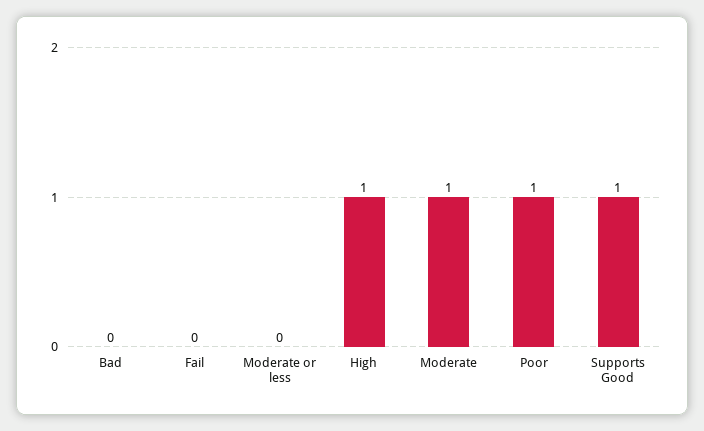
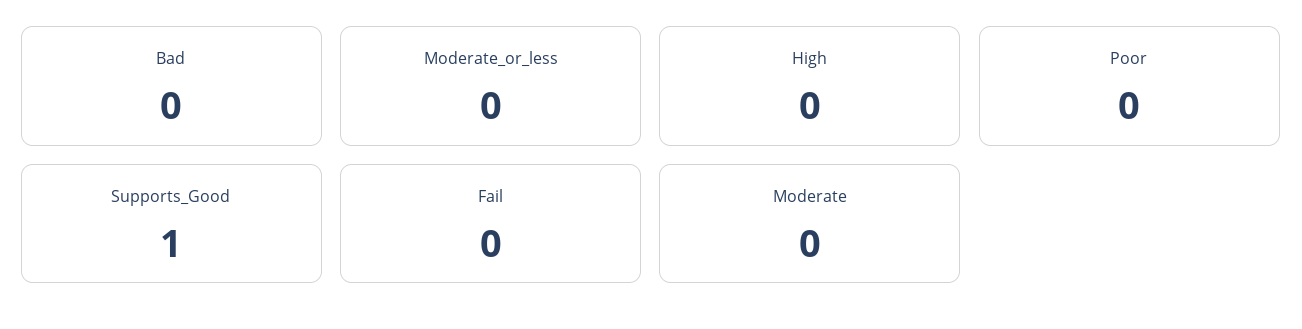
  {
    "Bad": 0,
    "Fail": 0,
    "Moderate or less": 0,
-   "High": 1,
+   "High": 0,
-   "Moderate": 1,
+   "Moderate": 0,
-   "Poor": 1,
+   "Poor": 0,
    "Supports Good": 1
  }

